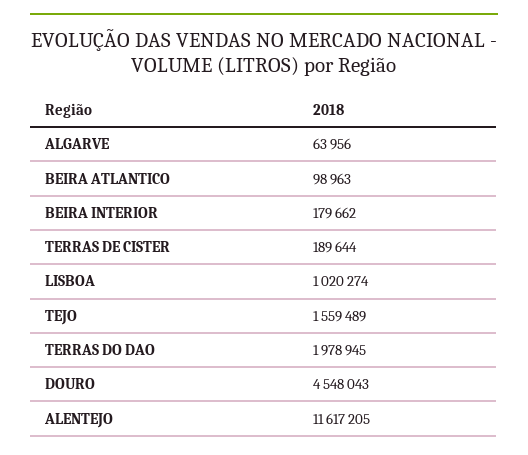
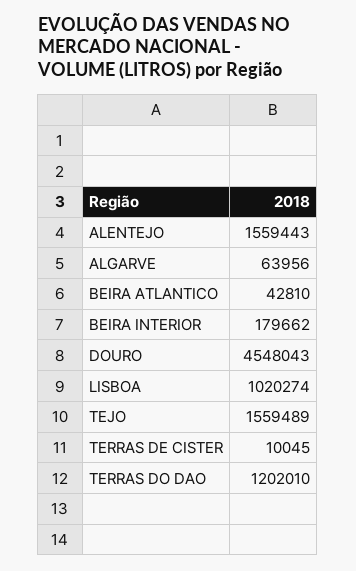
  {
    "ALGARVE": 63956,
-   "BEIRA ATLANTICO": 98963,
+   "BEIRA ATLANTICO": 42810,
    "BEIRA INTERIOR": 179662,
-   "TERRAS DE CISTER": 189644,
+   "TERRAS DE CISTER": 10045,
    "LISBOA": 1020274,
    "TEJO": 1559489,
-   "TERRAS DO DAO": 1978945,
+   "TERRAS DO DAO": 1202010,
    "DOURO": 4548043,
-   "ALENTEJO": 11617205
+   "ALENTEJO": 1559443
  }

